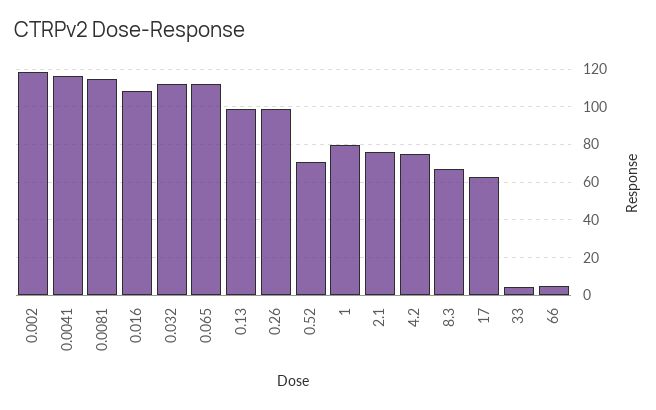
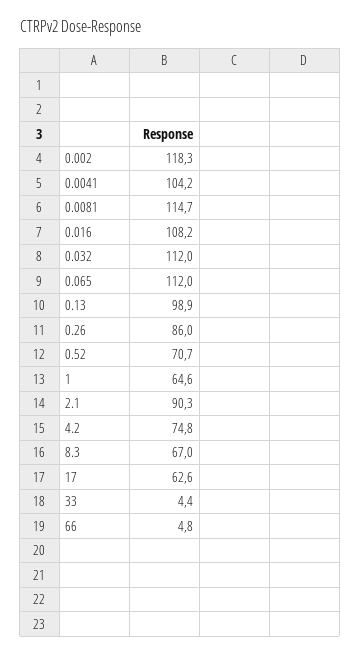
  {
    "0.002": 118.3,
-   "0.0041": 115,
+   "0.0041": 104.2,
    "0.0081": 114.7,
    "0.016": 108.2,
    "0.032": 112,
    "0.065": 112,
    "0.13": 98.9,
-   "0.26": 100,
+   "0.26": 86,
    "0.52": 70.7,
-   "1": 80,
+   "1": 64.6,
-   "2.1": 75,
+   "2.1": 90.3,
    "4.2": 74.8,
    "8.3": 67,
    "17": 62.6,
    "33": 4.4,
    "66": 4.8
  }

